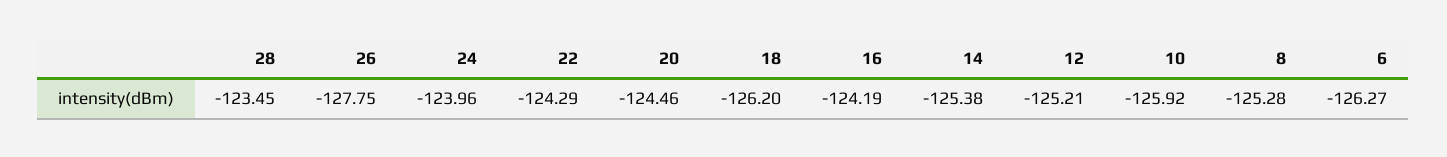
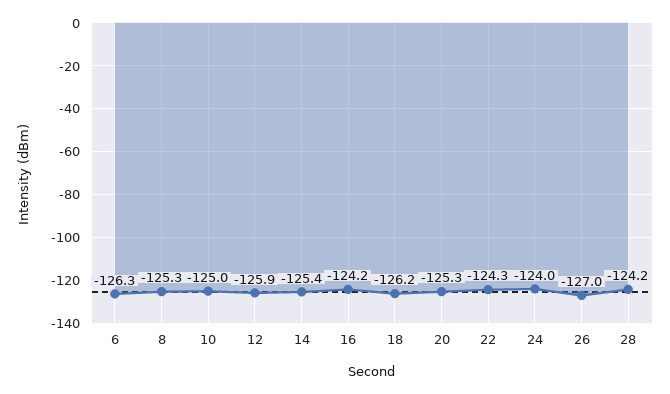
  {
-   "28": -123.45,
+   "28": -124.2,
-   "26": -127.75,
+   "26": -127,
    "24": -123.96,
    "22": -124.29,
-   "20": -124.46,
+   "20": -125.3,
    "18": -126.2,
    "16": -124.19,
    "14": -125.38,
-   "12": -125.21,
+   "12": -125.9,
-   "10": -125.92,
+   "10": -125,
    "8": -125.28,
    "6": -126.27
  }

